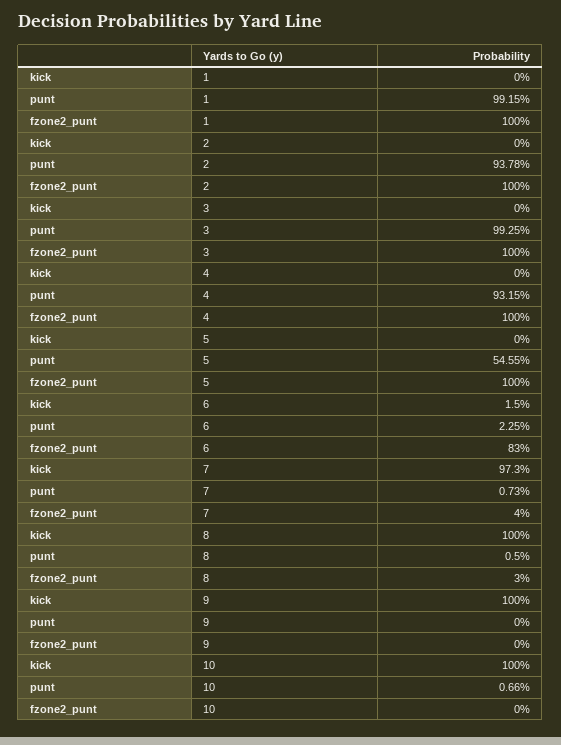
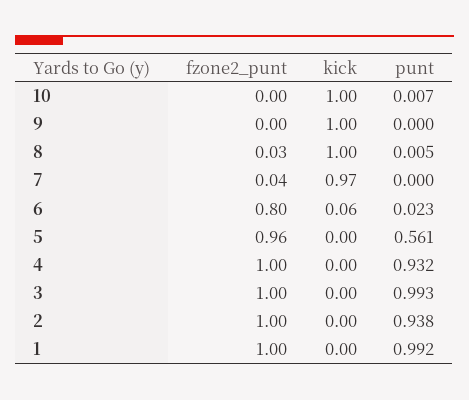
  {
    "kick": {
      "1": 0,
      "2": 0,
      "3": 0,
      "4": 0,
      "5": 0,
-     "6": 0.015,
+     "6": 0.06,
      "7": 0.973,
      "8": 1,
      "9": 1,
      "10": 1
    },
    "punt": {
      "1": 0.9915,
      "2": 0.9378,
      "3": 0.9925,
      "4": 0.9315,
-     "5": 0.5455,
+     "5": 0.561,
      "6": 0.0225,
-     "7": 0.0073,
+     "7": 0,
      "8": 0.005,
      "9": 0,
      "10": 0.0066
    },
    "fzone2_punt": {
      "1": 1,
      "2": 1,
      "3": 1,
      "4": 1,
-     "5": 1,
+     "5": 0.96,
-     "6": 0.83,
+     "6": 0.8,
      "7": 0.04,
      "8": 0.03,
      "9": 0,
      "10": 0
    }
  }

